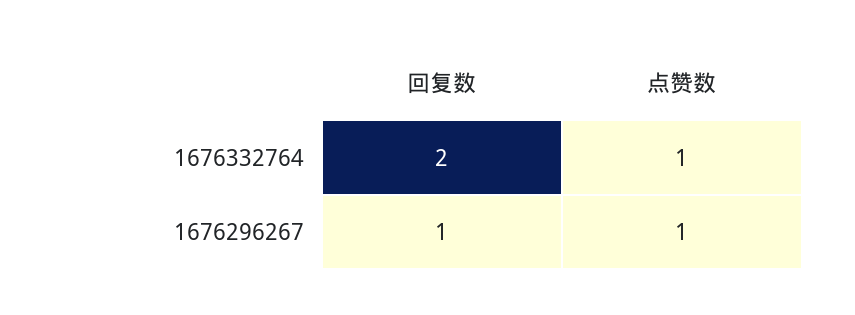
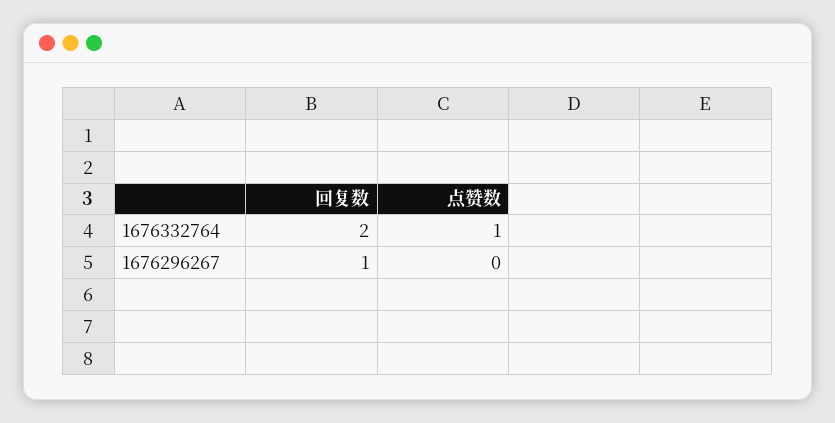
  {
    "回复数": {
      "1676332764": 2,
      "1676296267": 1
    },
    "点赞数": {
      "1676332764": 1,
-     "1676296267": 1
+     "1676296267": 0
    }
  }

